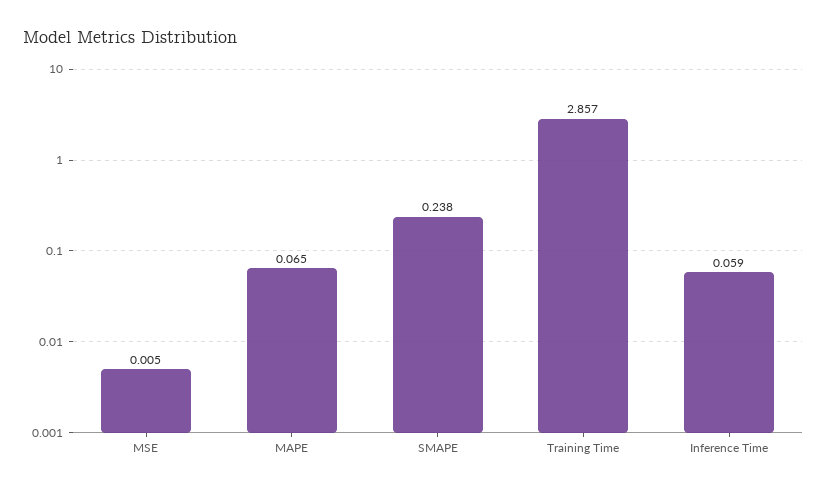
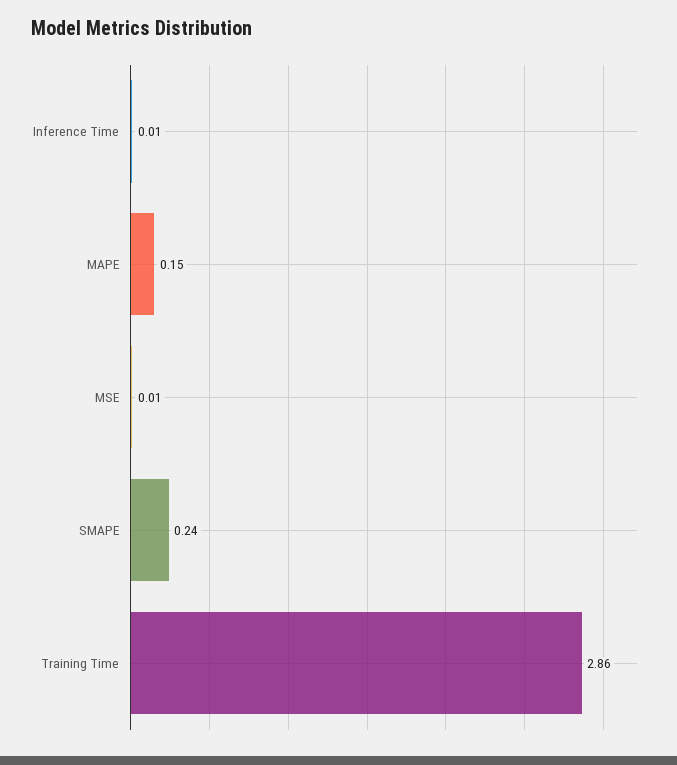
  {
    "MSE": 0.005,
-   "MAPE": 0.065,
+   "MAPE": 0.15,
    "SMAPE": 0.238,
    "Training Time": 2.857,
-   "Inference Time": 0.059
+   "Inference Time": 0.01
  }

